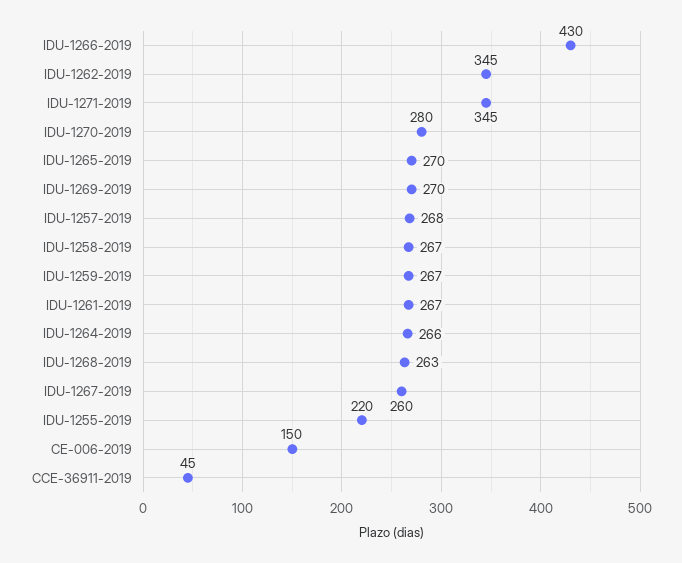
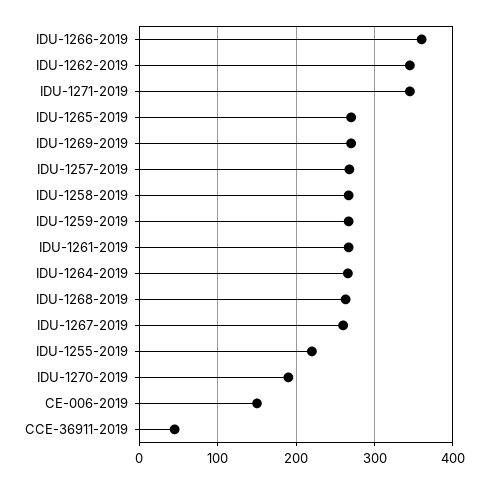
  {
-   "IDU-1266-2019": 430,
+   "IDU-1266-2019": 360,
    "IDU-1262-2019": 345,
    "IDU-1271-2019": 345,
-   "IDU-1270-2019": 280,
+   "IDU-1270-2019": 190,
    "IDU-1265-2019": 270,
    "IDU-1269-2019": 270,
    "IDU-1257-2019": 268,
    "IDU-1258-2019": 267,
    "IDU-1259-2019": 267,
    "IDU-1261-2019": 267,
    "IDU-1264-2019": 266,
    "IDU-1268-2019": 263,
    "IDU-1267-2019": 260,
    "IDU-1255-2019": 220,
    "CE-006-2019": 150,
    "CCE-36911-2019": 45
  }

